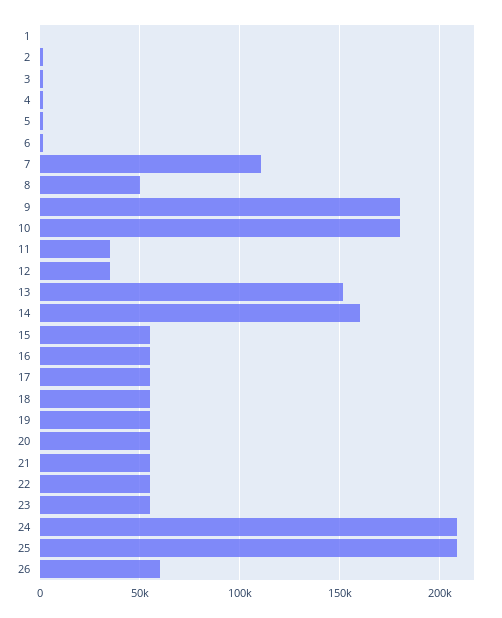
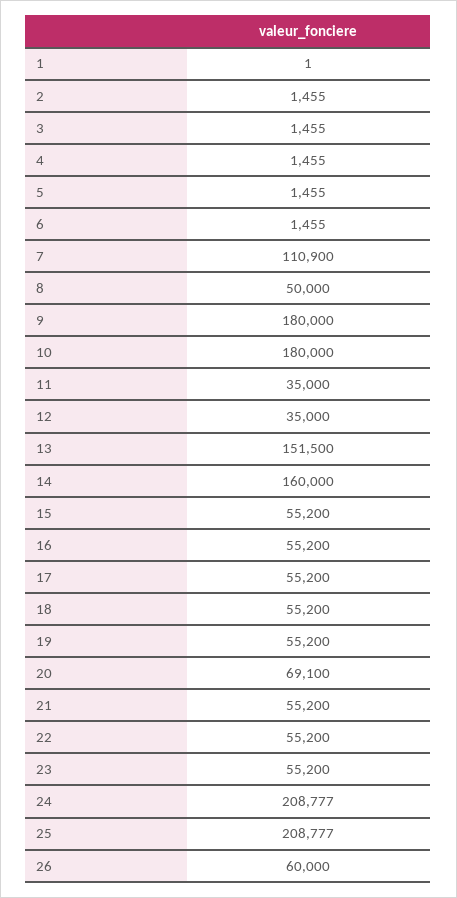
  {
    "1": 1,
    "2": 1455,
    "3": 1455,
    "4": 1455,
    "5": 1455,
    "6": 1455,
    "7": 110900,
    "8": 50000,
    "9": 180000,
    "10": 180000,
    "11": 35000,
    "12": 35000,
    "13": 151500,
    "14": 160000,
    "15": 55200,
    "16": 55200,
    "17": 55200,
    "18": 55200,
    "19": 55200,
-   "20": 55000,
+   "20": 69100,
    "21": 55200,
    "22": 55200,
    "23": 55200,
    "24": 208777,
    "25": 208777,
    "26": 60000
  }

